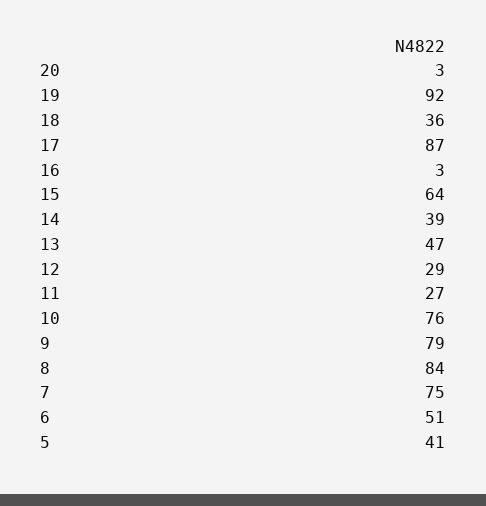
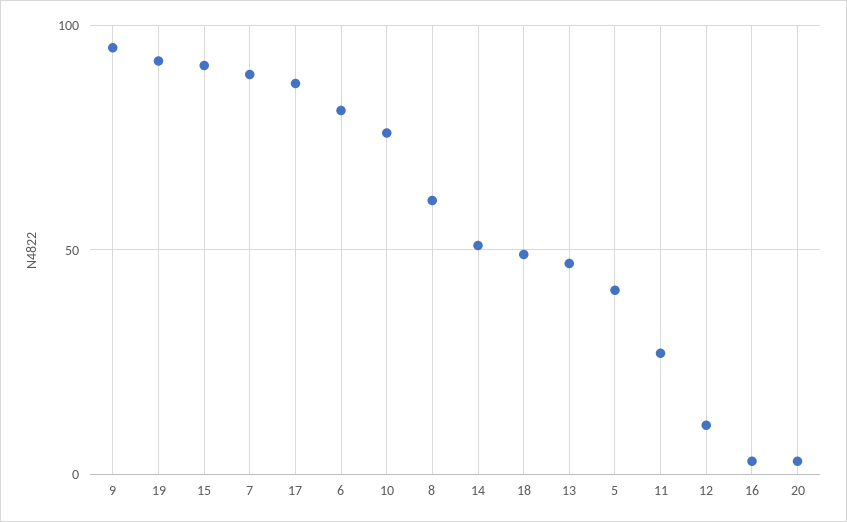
  {
    "20": 3,
    "19": 92,
-   "18": 36,
+   "18": 50,
    "17": 87,
    "16": 3,
-   "15": 64,
+   "15": 90,
-   "14": 39,
+   "14": 50,
    "13": 47,
-   "12": 29,
+   "12": 10,
    "11": 27,
    "10": 76,
-   "9": 79,
+   "9": 95,
-   "8": 84,
+   "8": 60,
-   "7": 75,
+   "7": 90,
-   "6": 51,
+   "6": 80,
    "5": 41
  }

